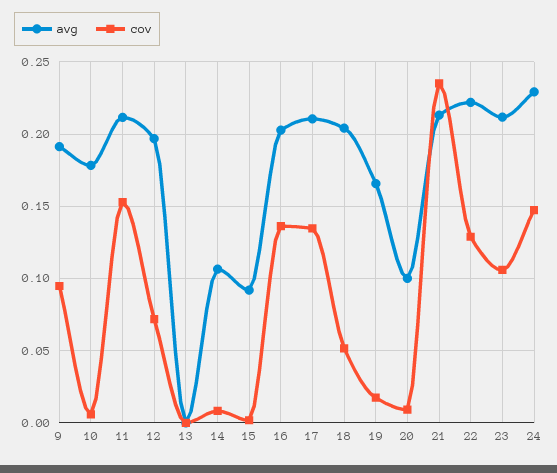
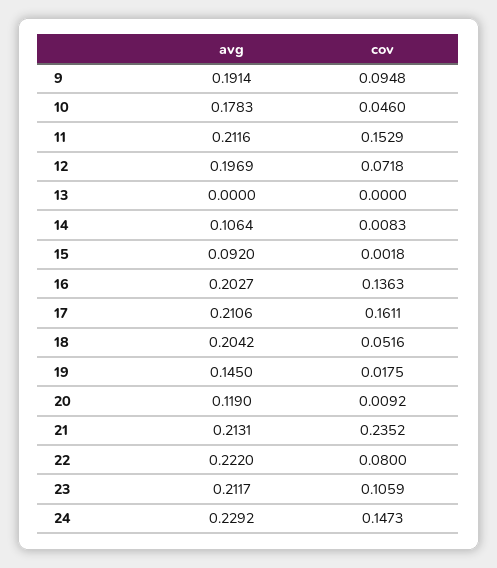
  {
    "avg": {
      "9": 0.1914,
      "10": 0.1783,
      "11": 0.2116,
      "12": 0.1969,
      "13": 0,
      "14": 0.1064,
      "15": 0.092,
      "16": 0.2027,
      "17": 0.2106,
      "18": 0.2042,
-     "19": 0.165,
+     "19": 0.145,
-     "20": 0.1,
+     "20": 0.119,
      "21": 0.2131,
      "22": 0.222,
      "23": 0.2117,
      "24": 0.2292
    },
    "cov": {
      "9": 0.0948,
-     "10": 0.005,
+     "10": 0.046,
      "11": 0.1529,
      "12": 0.0718,
      "13": 0,
      "14": 0.0083,
      "15": 0.0018,
      "16": 0.1363,
-     "17": 0.135,
+     "17": 0.1611,
      "18": 0.0516,
      "19": 0.0175,
      "20": 0.0092,
      "21": 0.2352,
-     "22": 0.13,
+     "22": 0.08,
      "23": 0.1059,
      "24": 0.1473
    }
  }

